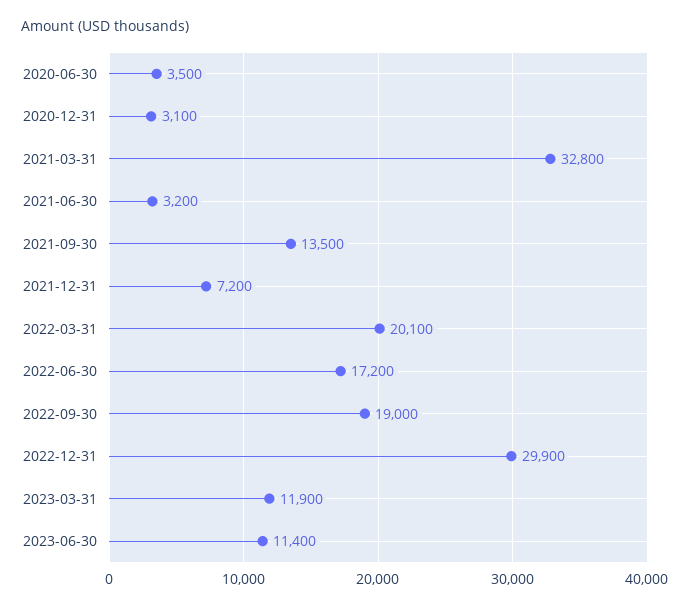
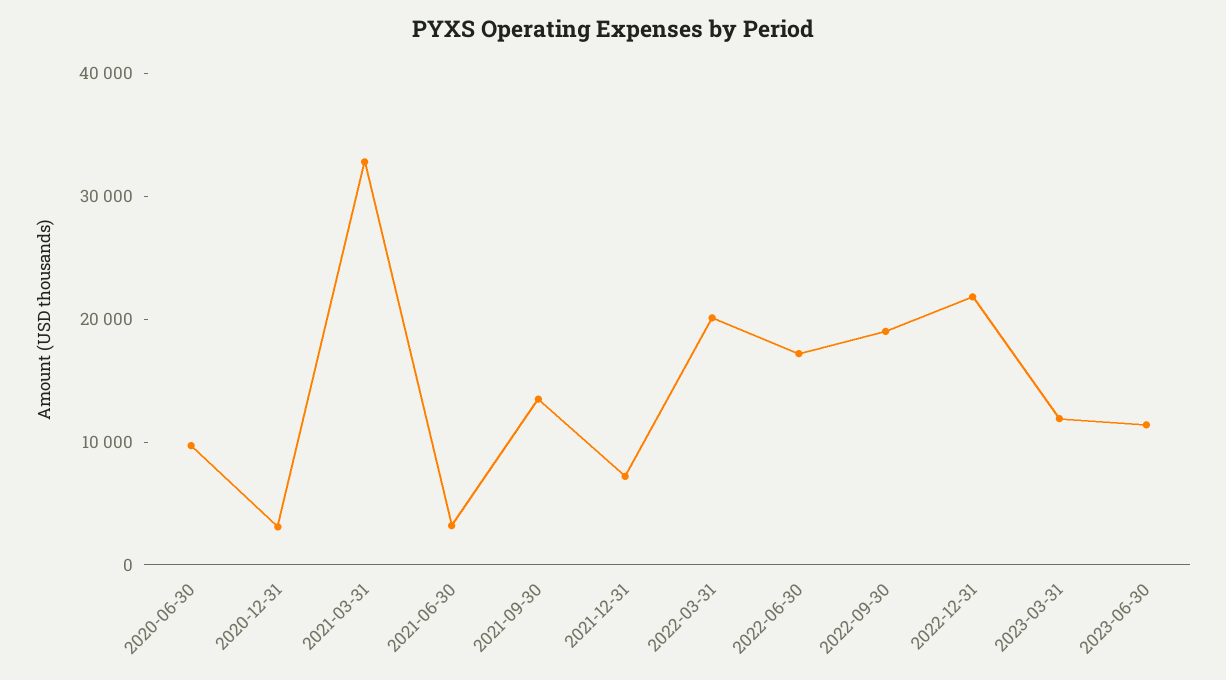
  {
-   "2020-06-30": 3500,
+   "2020-06-30": 10000,
    "2020-12-31": 3100,
    "2021-03-31": 32800,
    "2021-06-30": 3200,
    "2021-09-30": 13500,
    "2021-12-31": 7200,
    "2022-03-31": 20100,
    "2022-06-30": 17200,
    "2022-09-30": 19000,
-   "2022-12-31": 29900,
+   "2022-12-31": 22000,
    "2023-03-31": 11900,
    "2023-06-30": 11400
  }

